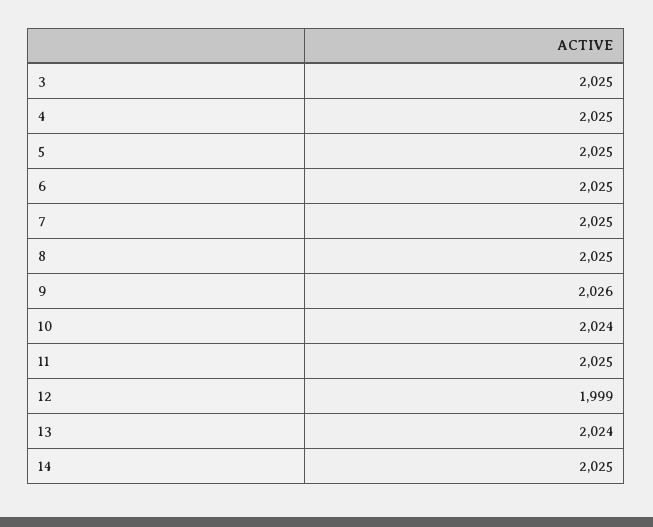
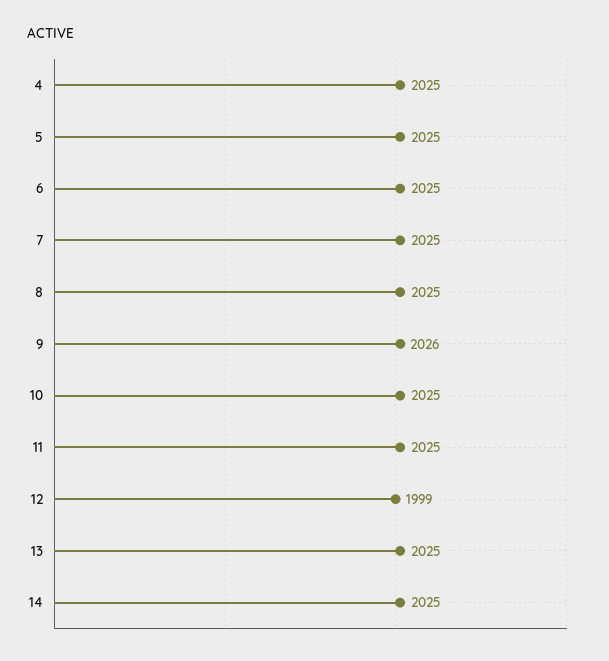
  {
-   "3": 2025,
    "4": 2025,
    "5": 2025,
    "6": 2025,
    "7": 2025,
    "8": 2025,
    "9": 2026,
-   "10": 2024,
+   "10": 2025,
    "11": 2025,
    "12": 1999,
-   "13": 2024,
+   "13": 2025,
    "14": 2025
  }

